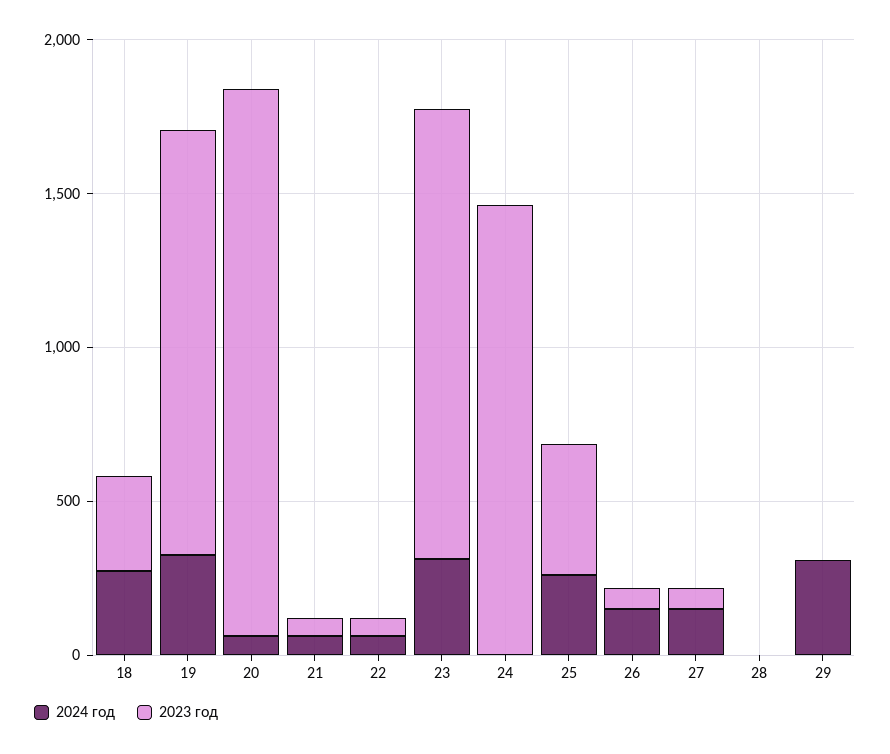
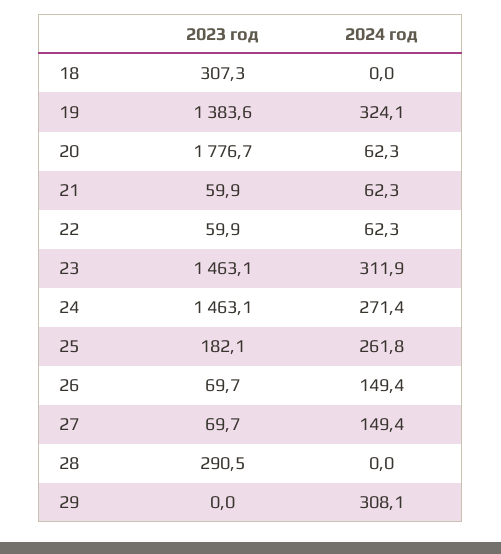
  {
    "2024 год": {
-     "18": 300,
+     "18": 0,
      "19": 324.1,
      "20": 62.3,
      "21": 62.3,
      "22": 62.3,
      "23": 311.9,
-     "24": 0,
+     "24": 271.4,
      "25": 261.8,
      "26": 149.4,
      "27": 149.4,
      "28": 0,
      "29": 308.1
    },
    "2023 год": {
      "18": 307.3,
      "19": 1383.6,
      "20": 1776.7,
      "21": 59.9,
      "22": 59.9,
      "23": 1463.1,
      "24": 1463.1,
-     "25": 400,
+     "25": 182.1,
      "26": 69.7,
      "27": 69.7,
-     "28": 0,
+     "28": 290.5,
      "29": 0
    }
  }

